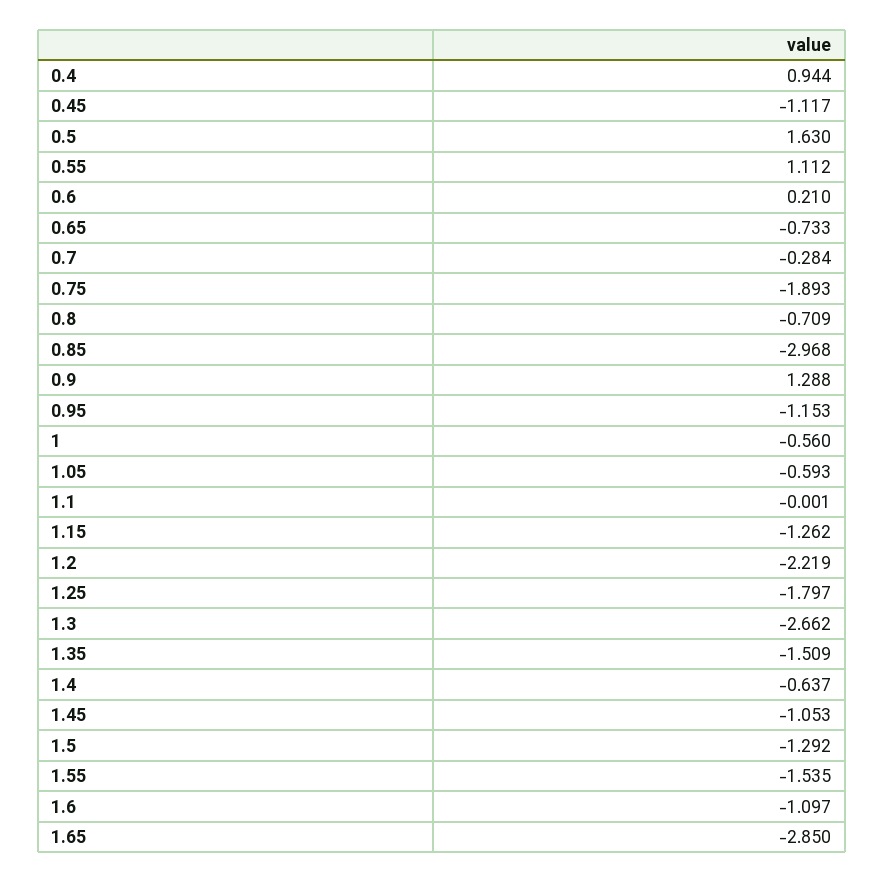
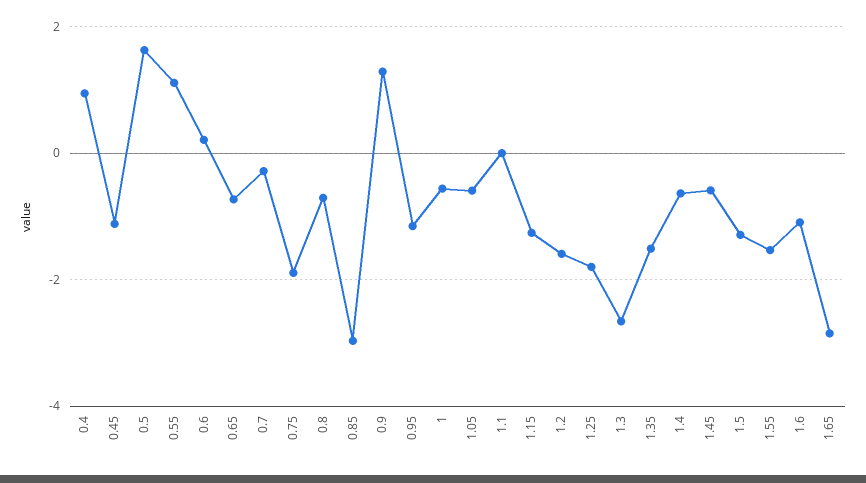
  {
    "0.4": 0.944,
    "0.45": -1.117,
    "0.5": 1.63,
    "0.55": 1.112,
    "0.6": 0.21,
    "0.65": -0.733,
    "0.7": -0.284,
    "0.75": -1.893,
    "0.8": -0.709,
    "0.85": -2.968,
    "0.9": 1.288,
    "0.95": -1.153,
    "1": -0.56,
    "1.05": -0.593,
    "1.1": -0.001,
    "1.15": -1.262,
-   "1.2": -2.219,
+   "1.2": -1.6,
    "1.25": -1.797,
    "1.3": -2.662,
    "1.35": -1.509,
    "1.4": -0.637,
-   "1.45": -1.053,
+   "1.45": -0.6,
    "1.5": -1.292,
    "1.55": -1.535,
    "1.6": -1.097,
    "1.65": -2.85
  }

